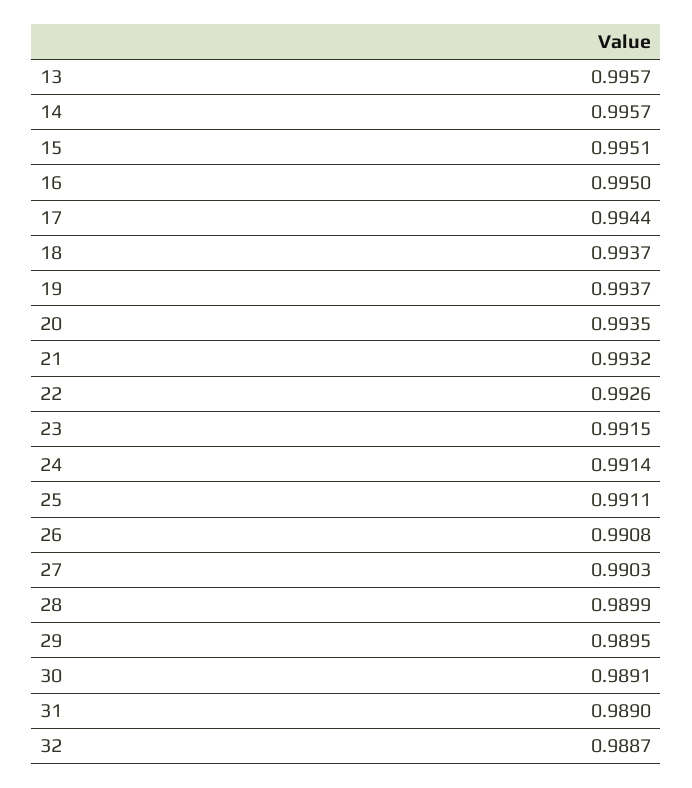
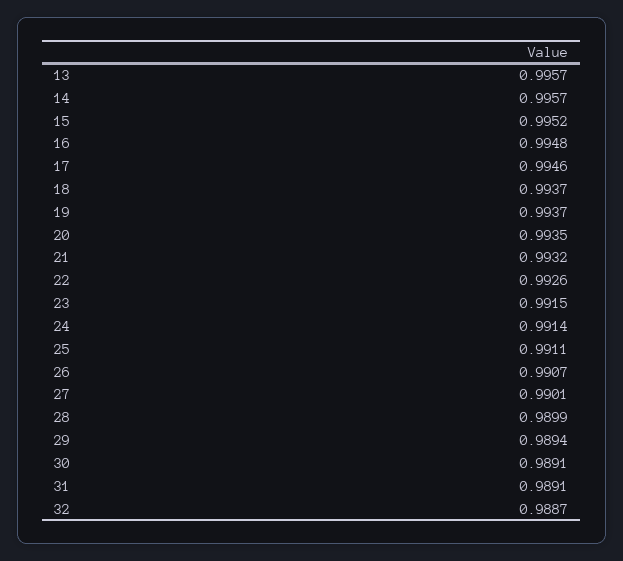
  {
    "13": 0.9957,
    "14": 0.9957,
-   "15": 0.9951,
+   "15": 0.9952,
-   "16": 0.995,
+   "16": 0.9948,
-   "17": 0.9944,
+   "17": 0.9946,
    "18": 0.9937,
    "19": 0.9937,
    "20": 0.9935,
    "21": 0.9932,
    "22": 0.9926,
    "23": 0.9915,
    "24": 0.9914,
    "25": 0.9911,
-   "26": 0.9908,
+   "26": 0.9907,
-   "27": 0.9903,
+   "27": 0.9901,
    "28": 0.9899,
-   "29": 0.9895,
+   "29": 0.9894,
    "30": 0.9891,
-   "31": 0.989,
+   "31": 0.9891,
    "32": 0.9887
  }

